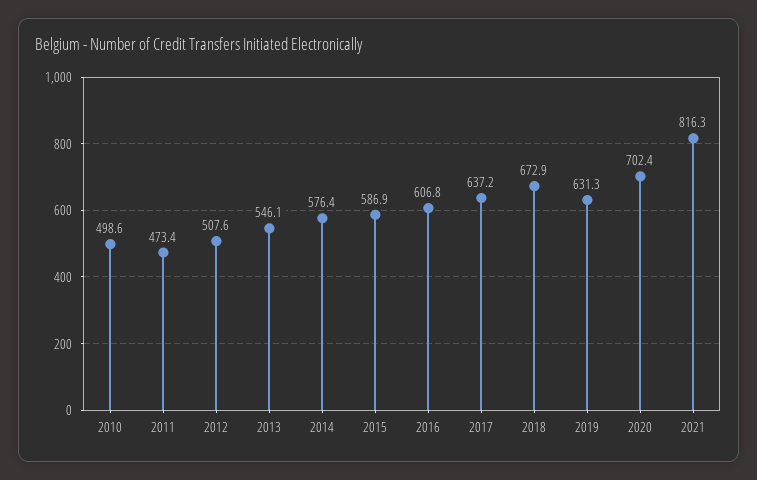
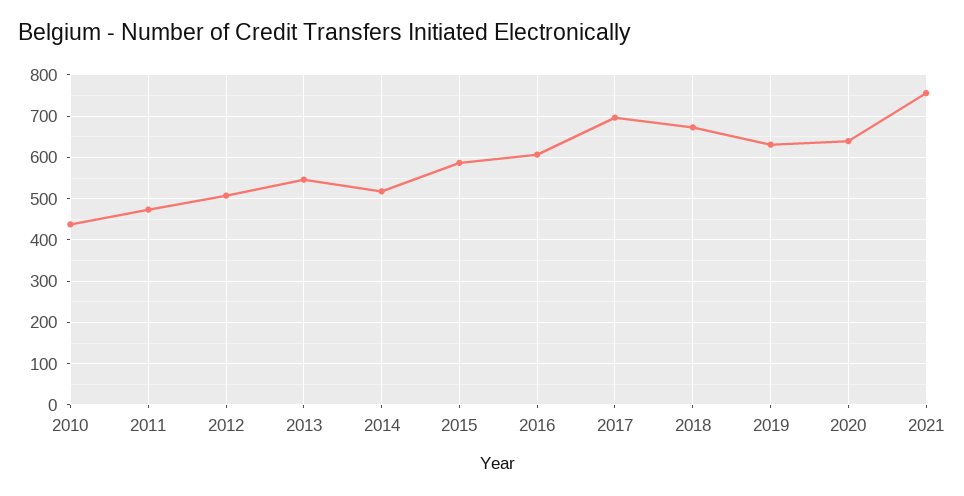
  {
-   "2010": 498.6,
+   "2010": 440,
    "2011": 473.4,
    "2012": 507.6,
    "2013": 546.1,
-   "2014": 576.4,
+   "2014": 520,
    "2015": 586.9,
    "2016": 606.8,
-   "2017": 637.2,
+   "2017": 700,
    "2018": 672.9,
    "2019": 631.3,
-   "2020": 702.4,
+   "2020": 640,
-   "2021": 816.3
+   "2021": 760
  }

